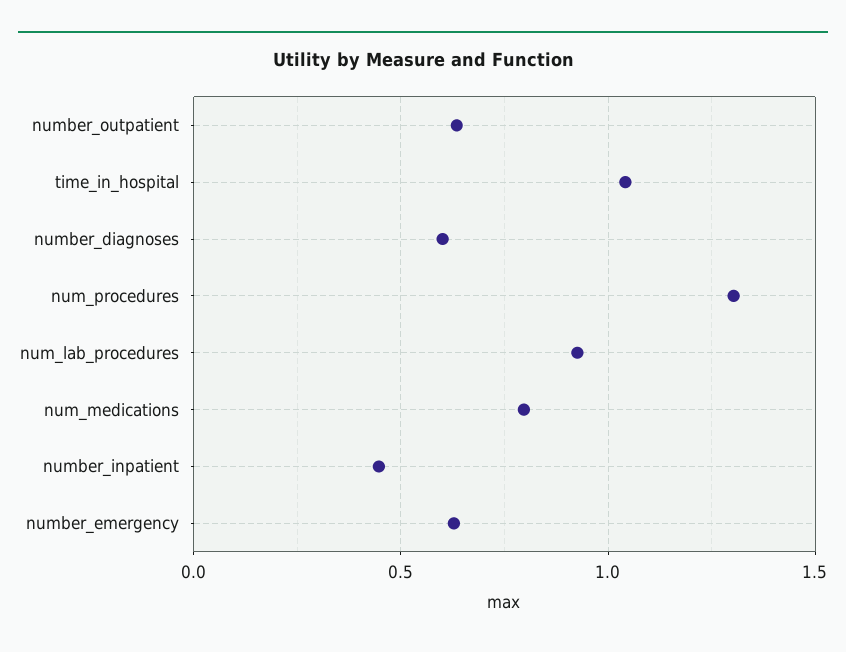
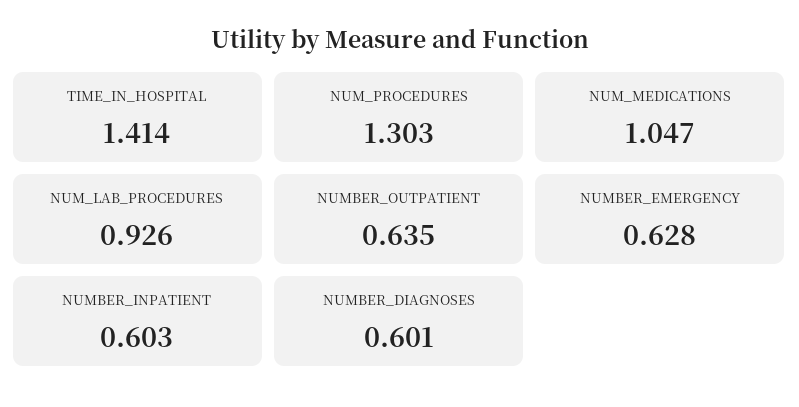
  {
    "number_outpatient": 0.635,
-   "time_in_hospital": 1.05,
+   "time_in_hospital": 1.414,
    "number_diagnoses": 0.601,
    "num_procedures": 1.303,
    "num_lab_procedures": 0.926,
-   "num_medications": 0.8,
+   "num_medications": 1.047,
-   "number_inpatient": 0.45,
+   "number_inpatient": 0.603,
    "number_emergency": 0.628
  }

